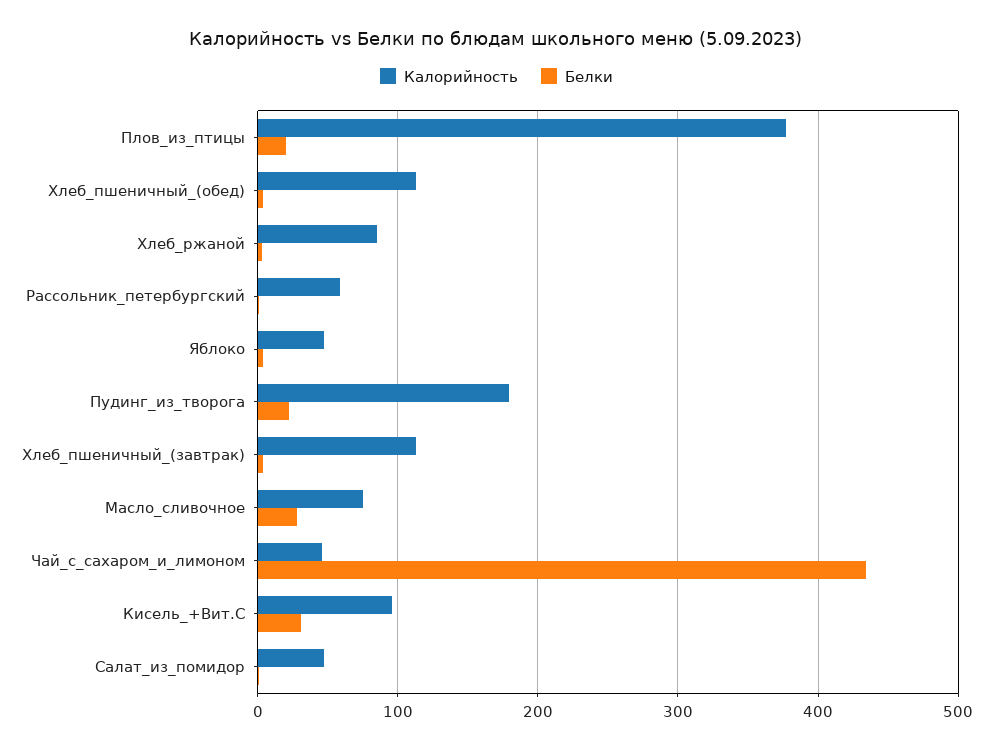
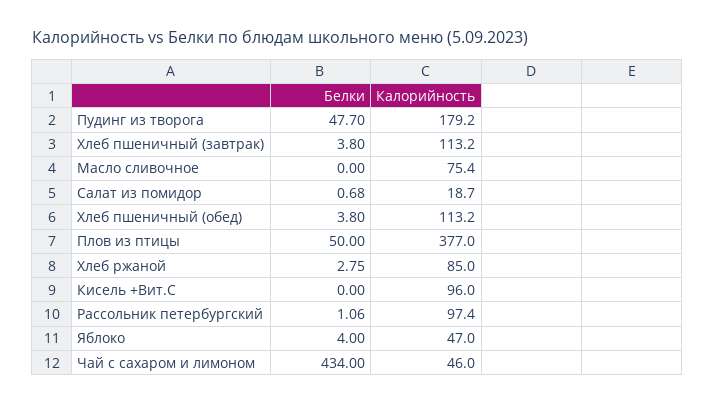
  {
    "Калорийность": {
      "Плов_из_птицы": 377,
      "Хлеб_пшеничный_(обед)": 113.2,
      "Хлеб_ржаной": 85,
-     "Рассольник_петербургский": 60,
+     "Рассольник_петербургский": 97.4,
      "Яблоко": 47,
      "Пудинг_из_творога": 179.2,
      "Хлеб_пшеничный_(завтрак)": 113.2,
      "Масло_сливочное": 75.4,
      "Чай_с_сахаром_и_лимоном": 46,
      "Кисель_+Вит.С": 96,
-     "Салат_из_помидор": 50
+     "Салат_из_помидор": 18.7
    },
    "Белки": {
-     "Плов_из_птицы": 20,
+     "Плов_из_птицы": 50,
      "Хлеб_пшеничный_(обед)": 3.8,
      "Хлеб_ржаной": 2.75,
      "Рассольник_петербургский": 1.06,
      "Яблоко": 4,
-     "Пудинг_из_творога": 20,
+     "Пудинг_из_творога": 47.7,
      "Хлеб_пшеничный_(завтрак)": 3.8,
-     "Масло_сливочное": 30,
+     "Масло_сливочное": 0,
      "Чай_с_сахаром_и_лимоном": 434,
-     "Кисель_+Вит.С": 30,
+     "Кисель_+Вит.С": 0,
      "Салат_из_помидор": 0.68
    }
  }

